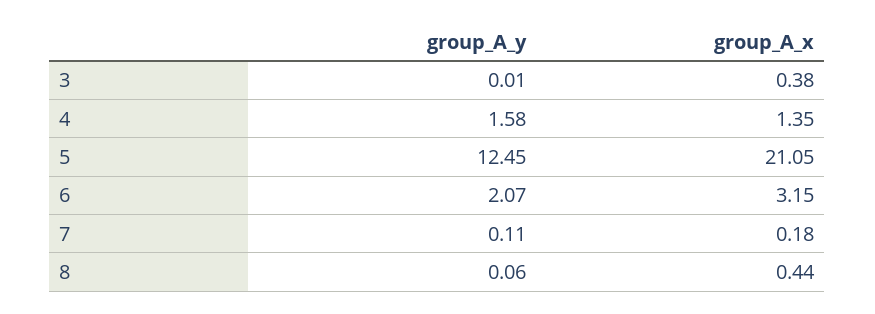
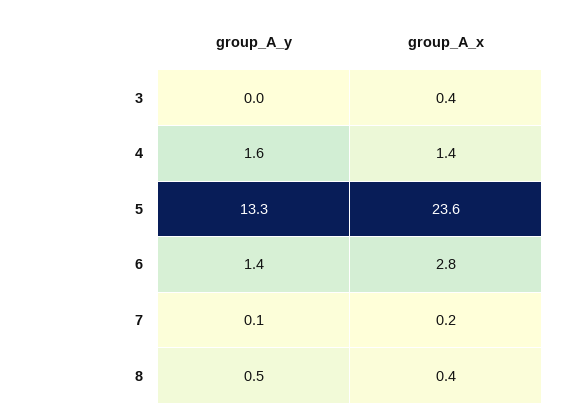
  {
    "group_A_y": {
      "3": 0.01,
      "4": 1.58,
-     "5": 12.45,
+     "5": 13.3,
-     "6": 2.07,
+     "6": 1.4,
      "7": 0.11,
-     "8": 0.06
+     "8": 0.5
    },
    "group_A_x": {
      "3": 0.38,
      "4": 1.35,
-     "5": 21.05,
+     "5": 23.6,
-     "6": 3.15,
+     "6": 2.8,
      "7": 0.18,
      "8": 0.44
    }
  }

